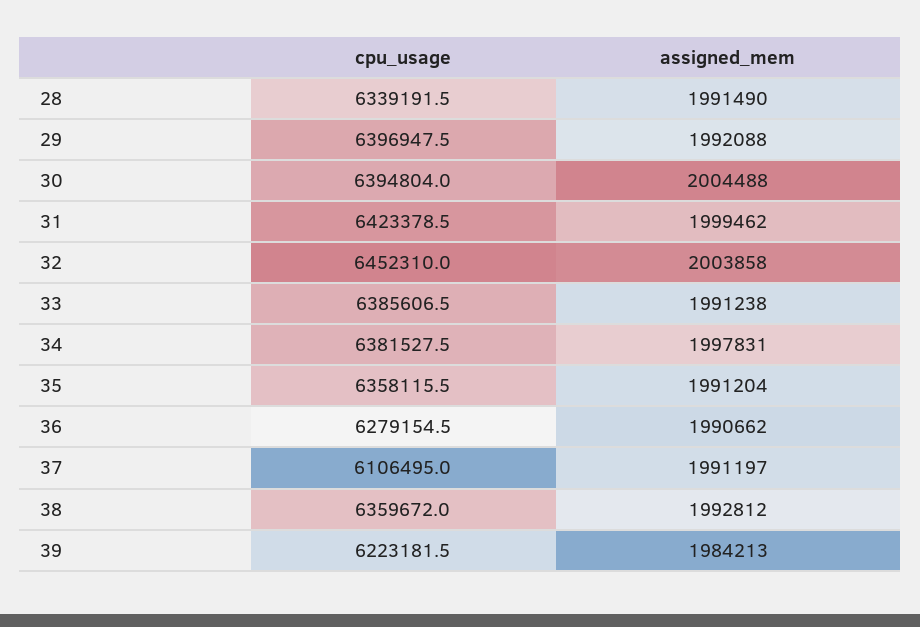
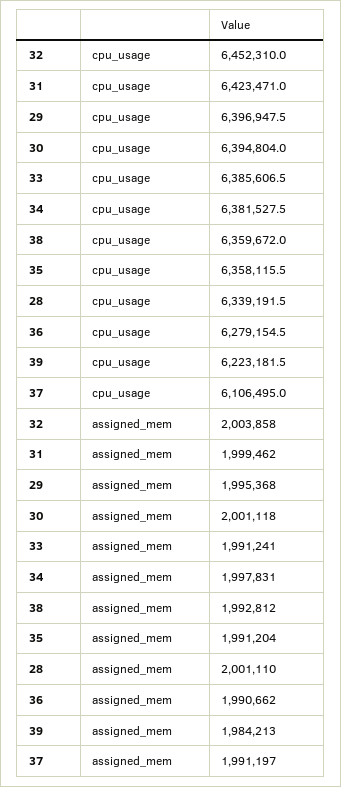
  {
    "cpu_usage": {
      "28": 6339191.5,
      "29": 6396947.5,
      "30": 6394804,
-     "31": 6423378.5,
+     "31": 6423471,
      "32": 6452310,
      "33": 6385606.5,
      "34": 6381527.5,
      "35": 6358115.5,
      "36": 6279154.5,
      "37": 6106495,
      "38": 6359672,
      "39": 6223181.5
    },
    "assigned_mem": {
-     "28": 1991490,
+     "28": 2001110,
-     "29": 1992088,
+     "29": 1995368,
-     "30": 2004488,
+     "30": 2001118,
      "31": 1999462,
      "32": 2003858,
-     "33": 1991238,
+     "33": 1991241,
      "34": 1997831,
      "35": 1991204,
      "36": 1990662,
      "37": 1991197,
      "38": 1992812,
      "39": 1984213
    }
  }

